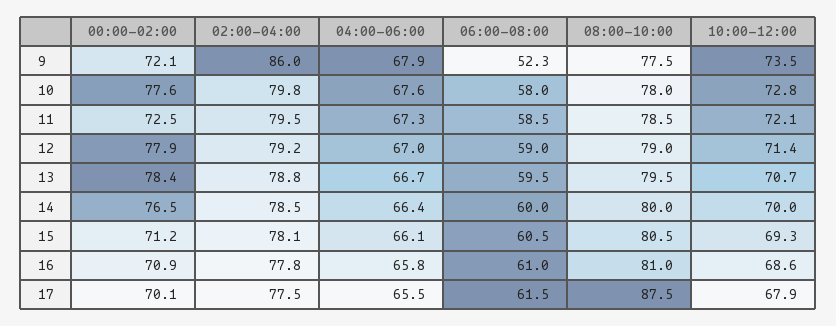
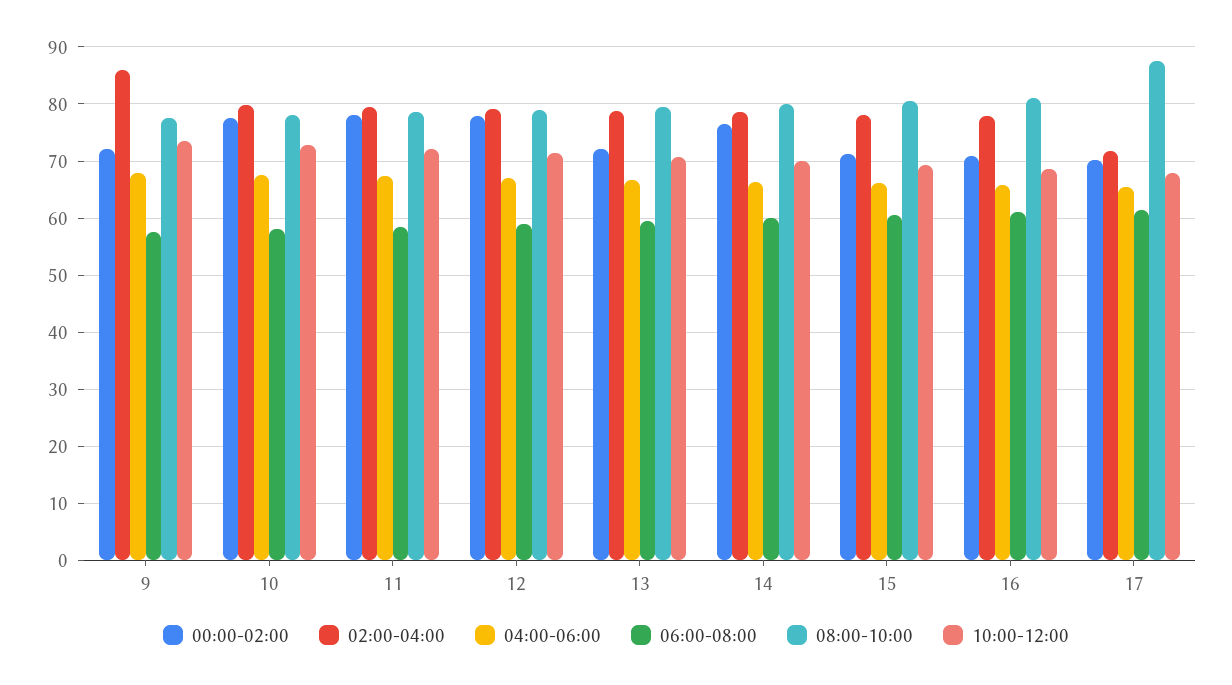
  {
    "00:00-02:00": {
      "9": 72.1,
      "10": 77.6,
-     "11": 72.5,
+     "11": 78,
      "12": 77.9,
-     "13": 78.4,
+     "13": 72,
      "14": 76.5,
      "15": 71.2,
      "16": 70.9,
      "17": 70.1
    },
    "02:00-04:00": {
      "9": 86,
      "10": 79.8,
      "11": 79.5,
      "12": 79.2,
      "13": 78.8,
      "14": 78.5,
      "15": 78.1,
      "16": 77.8,
-     "17": 77.5
+     "17": 72
    },
    "04:00-06:00": {
      "9": 67.9,
      "10": 67.6,
      "11": 67.3,
      "12": 67,
      "13": 66.7,
      "14": 66.4,
      "15": 66.1,
      "16": 65.8,
      "17": 65.5
    },
    "06:00-08:00": {
-     "9": 52.3,
+     "9": 58,
      "10": 58,
      "11": 58.5,
      "12": 59,
      "13": 59.5,
      "14": 60,
      "15": 60.5,
      "16": 61,
      "17": 61.5
    },
    "08:00-10:00": {
      "9": 77.5,
      "10": 78,
      "11": 78.5,
      "12": 79,
      "13": 79.5,
      "14": 80,
      "15": 80.5,
      "16": 81,
      "17": 87.5
    },
    "10:00-12:00": {
      "9": 73.5,
      "10": 72.8,
      "11": 72.1,
      "12": 71.4,
      "13": 70.7,
      "14": 70,
      "15": 69.3,
      "16": 68.6,
      "17": 67.9
    }
  }

